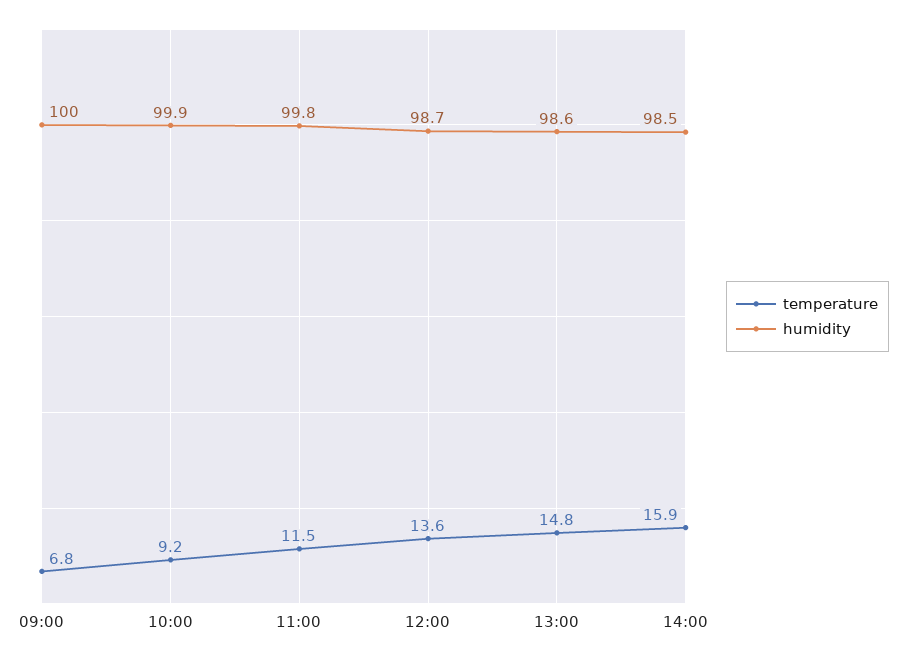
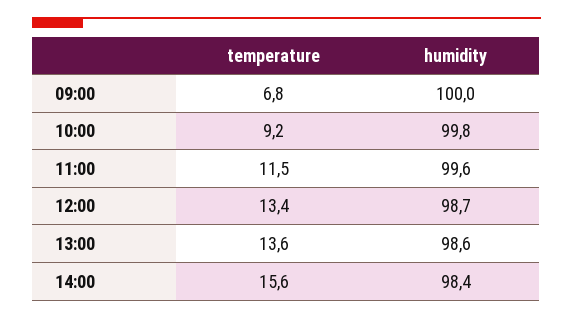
  {
    "temperature": {
      "09:00": 6.8,
      "10:00": 9.2,
      "11:00": 11.5,
-     "12:00": 13.6,
+     "12:00": 13.4,
-     "13:00": 14.8,
+     "13:00": 13.6,
-     "14:00": 15.9
+     "14:00": 15.6
    },
    "humidity": {
      "09:00": 100,
-     "10:00": 99.9,
+     "10:00": 99.8,
-     "11:00": 99.8,
+     "11:00": 99.6,
      "12:00": 98.7,
      "13:00": 98.6,
-     "14:00": 98.5
+     "14:00": 98.4
    }
  }

